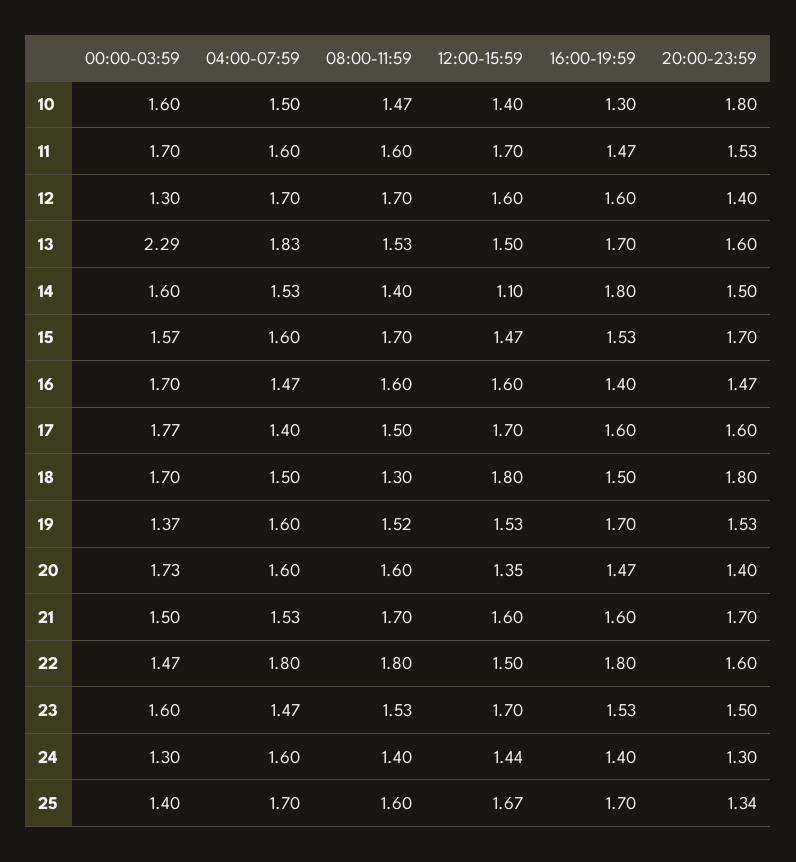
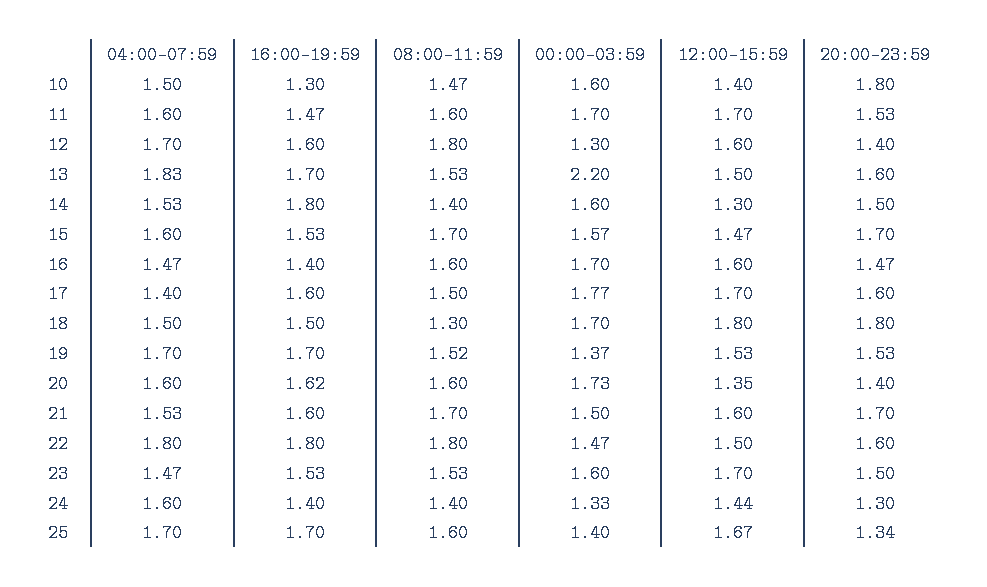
  {
    "00:00-03:59": {
      "10": 1.6,
      "11": 1.7,
      "12": 1.3,
-     "13": 2.29,
+     "13": 2.2,
      "14": 1.6,
      "15": 1.57,
      "16": 1.7,
      "17": 1.77,
      "18": 1.7,
      "19": 1.37,
      "20": 1.73,
      "21": 1.5,
      "22": 1.47,
      "23": 1.6,
-     "24": 1.3,
+     "24": 1.33,
      "25": 1.4
    },
    "04:00-07:59": {
      "10": 1.5,
      "11": 1.6,
      "12": 1.7,
      "13": 1.83,
      "14": 1.53,
      "15": 1.6,
      "16": 1.47,
      "17": 1.4,
      "18": 1.5,
-     "19": 1.6,
+     "19": 1.7,
      "20": 1.6,
      "21": 1.53,
      "22": 1.8,
      "23": 1.47,
      "24": 1.6,
      "25": 1.7
    },
    "08:00-11:59": {
      "10": 1.47,
      "11": 1.6,
-     "12": 1.7,
+     "12": 1.8,
      "13": 1.53,
      "14": 1.4,
      "15": 1.7,
      "16": 1.6,
      "17": 1.5,
      "18": 1.3,
      "19": 1.52,
      "20": 1.6,
      "21": 1.7,
      "22": 1.8,
      "23": 1.53,
      "24": 1.4,
      "25": 1.6
    },
    "12:00-15:59": {
      "10": 1.4,
      "11": 1.7,
      "12": 1.6,
      "13": 1.5,
-     "14": 1.1,
+     "14": 1.3,
      "15": 1.47,
      "16": 1.6,
      "17": 1.7,
      "18": 1.8,
      "19": 1.53,
      "20": 1.35,
      "21": 1.6,
      "22": 1.5,
      "23": 1.7,
      "24": 1.44,
      "25": 1.67
    },
    "16:00-19:59": {
      "10": 1.3,
      "11": 1.47,
      "12": 1.6,
      "13": 1.7,
      "14": 1.8,
      "15": 1.53,
      "16": 1.4,
      "17": 1.6,
      "18": 1.5,
      "19": 1.7,
-     "20": 1.47,
+     "20": 1.62,
      "21": 1.6,
      "22": 1.8,
      "23": 1.53,
      "24": 1.4,
      "25": 1.7
    },
    "20:00-23:59": {
      "10": 1.8,
      "11": 1.53,
      "12": 1.4,
      "13": 1.6,
      "14": 1.5,
      "15": 1.7,
      "16": 1.47,
      "17": 1.6,
      "18": 1.8,
      "19": 1.53,
      "20": 1.4,
      "21": 1.7,
      "22": 1.6,
      "23": 1.5,
      "24": 1.3,
      "25": 1.34
    }
  }

